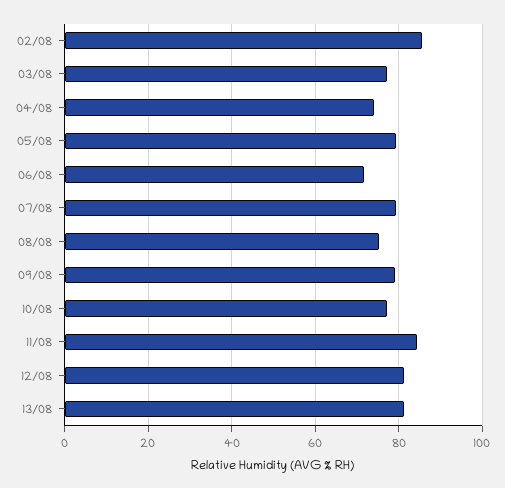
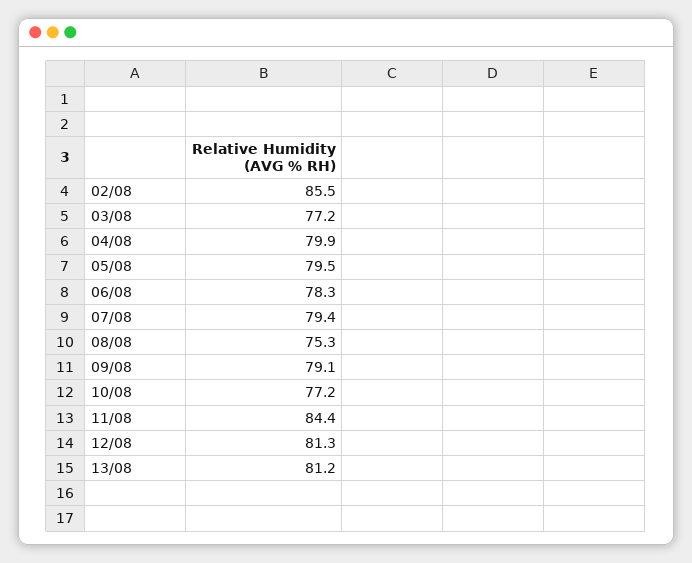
  {
    "02/08": 85.5,
    "03/08": 77.2,
-   "04/08": 74,
+   "04/08": 79.9,
    "05/08": 79.5,
-   "06/08": 72,
+   "06/08": 78.3,
    "07/08": 79.4,
    "08/08": 75.3,
    "09/08": 79.1,
    "10/08": 77.2,
    "11/08": 84.4,
    "12/08": 81.3,
    "13/08": 81.2
  }

